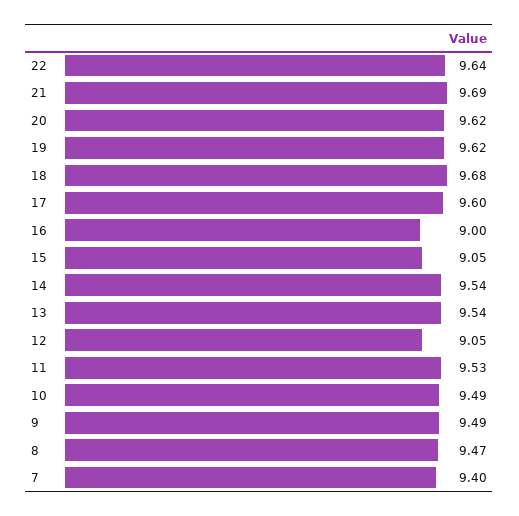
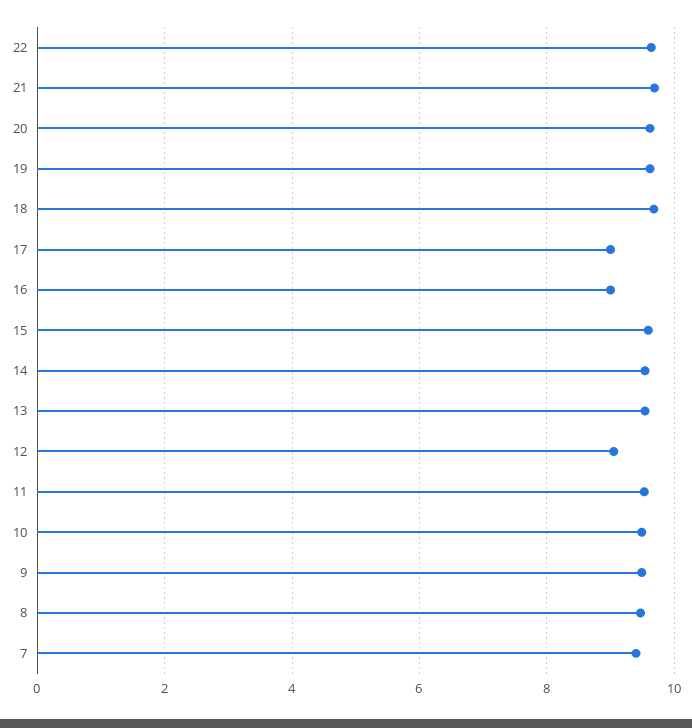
  {
    "22": 9.64,
    "21": 9.69,
    "20": 9.62,
    "19": 9.62,
    "18": 9.68,
-   "17": 9.6,
+   "17": 9,
    "16": 9,
-   "15": 9.05,
+   "15": 9.6,
    "14": 9.54,
    "13": 9.54,
    "12": 9.05,
    "11": 9.53,
    "10": 9.49,
    "9": 9.49,
    "8": 9.47,
    "7": 9.4
  }

